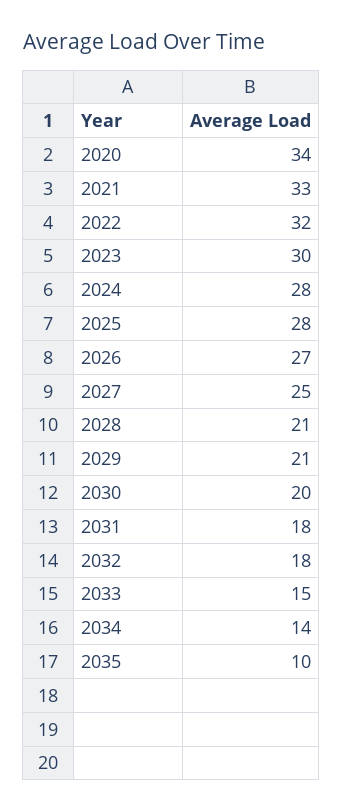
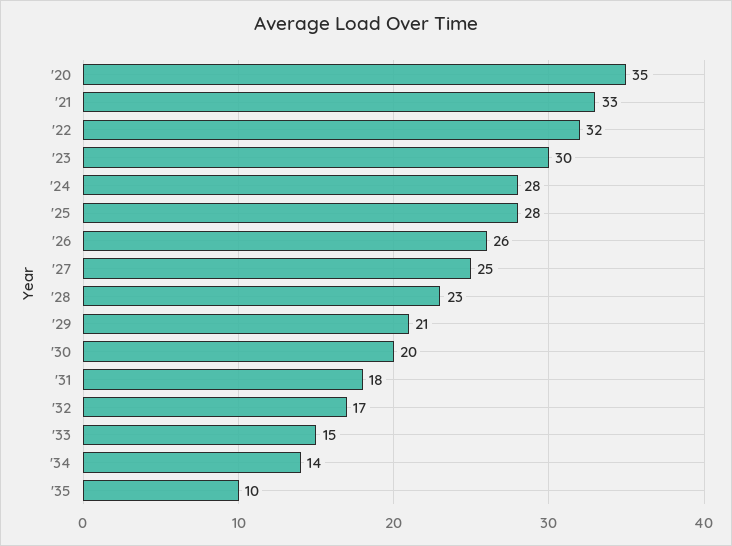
  {
-   "2020": 34,
+   "2020": 35,
    "2021": 33,
    "2022": 32,
    "2023": 30,
    "2024": 28,
    "2025": 28,
-   "2026": 27,
+   "2026": 26,
    "2027": 25,
-   "2028": 21,
+   "2028": 23,
    "2029": 21,
    "2030": 20,
    "2031": 18,
-   "2032": 18,
+   "2032": 17,
    "2033": 15,
    "2034": 14,
    "2035": 10
  }

